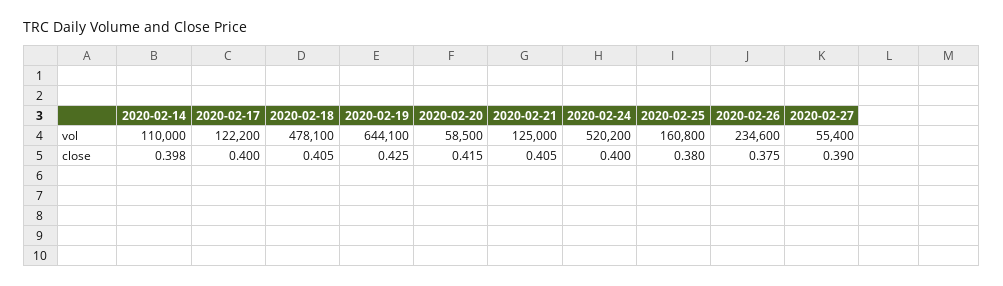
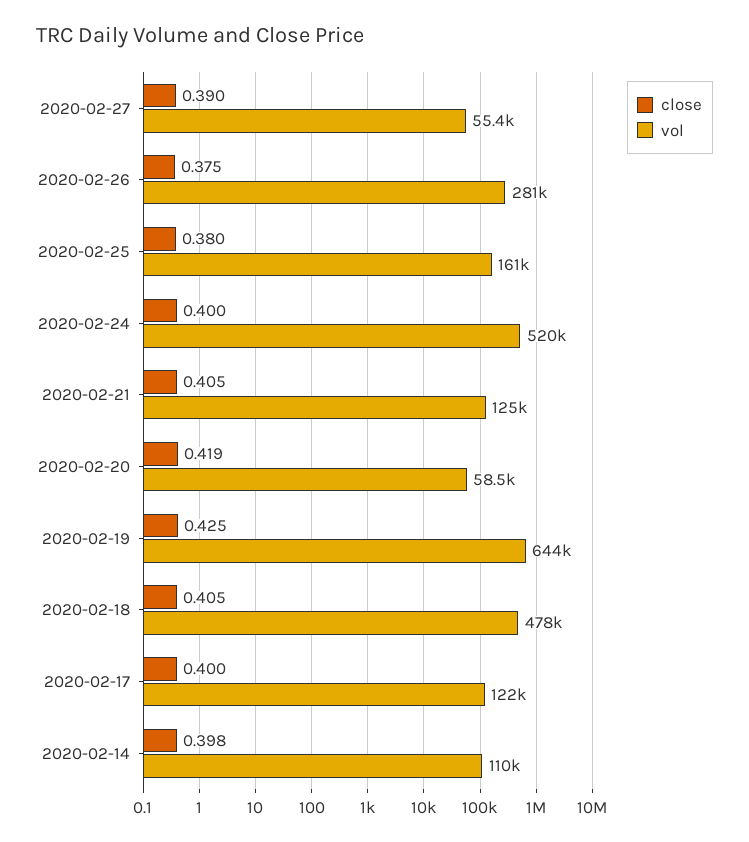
  {
    "vol": {
      "2020-02-14": 110000,
      "2020-02-17": 122200,
      "2020-02-18": 478100,
      "2020-02-19": 644100,
      "2020-02-20": 58500,
      "2020-02-21": 125000,
      "2020-02-24": 520200,
      "2020-02-25": 160800,
-     "2020-02-26": 234600,
+     "2020-02-26": 281000,
      "2020-02-27": 55400
    },
    "close": {
      "2020-02-14": 0.398,
      "2020-02-17": 0.4,
      "2020-02-18": 0.405,
      "2020-02-19": 0.425,
-     "2020-02-20": 0.415,
+     "2020-02-20": 0.419,
      "2020-02-21": 0.405,
      "2020-02-24": 0.4,
      "2020-02-25": 0.38,
      "2020-02-26": 0.375,
      "2020-02-27": 0.39
    }
  }

